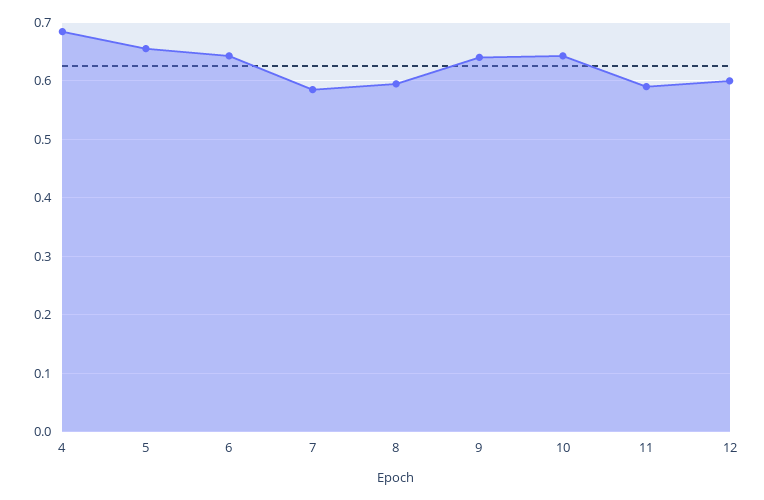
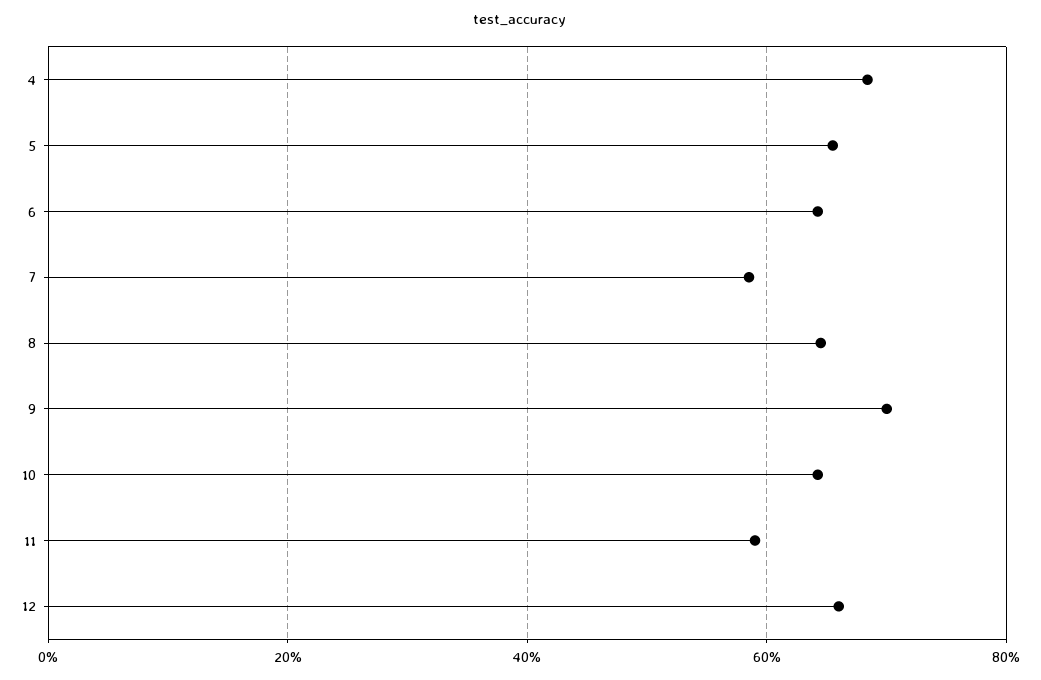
  {
    "4": 0.68,
    "5": 0.66,
    "6": 0.64,
    "7": 0.58,
-   "8": 0.6,
+   "8": 0.64,
-   "9": 0.64,
+   "9": 0.7,
    "10": 0.64,
    "11": 0.6,
-   "12": 0.6
+   "12": 0.66
  }

